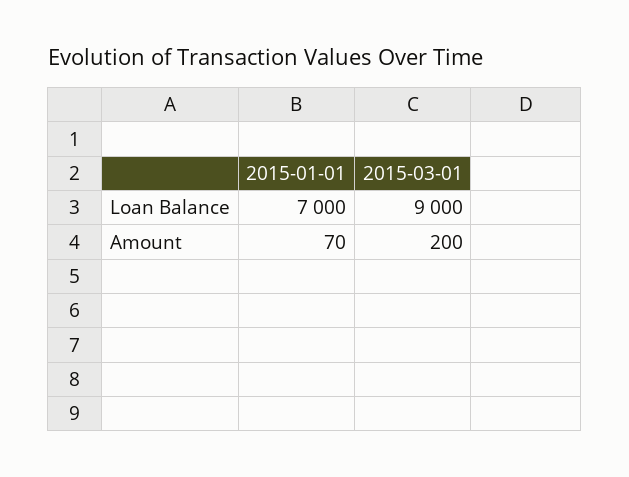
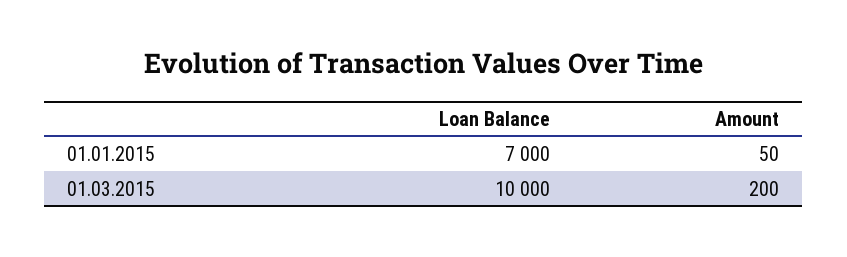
  {
    "2015-01-01": {
      "Loan Balance": 7000,
-     "Amount": 70
+     "Amount": 50
    },
    "2015-03-01": {
-     "Loan Balance": 9000,
+     "Loan Balance": 10000,
      "Amount": 200
    }
  }

